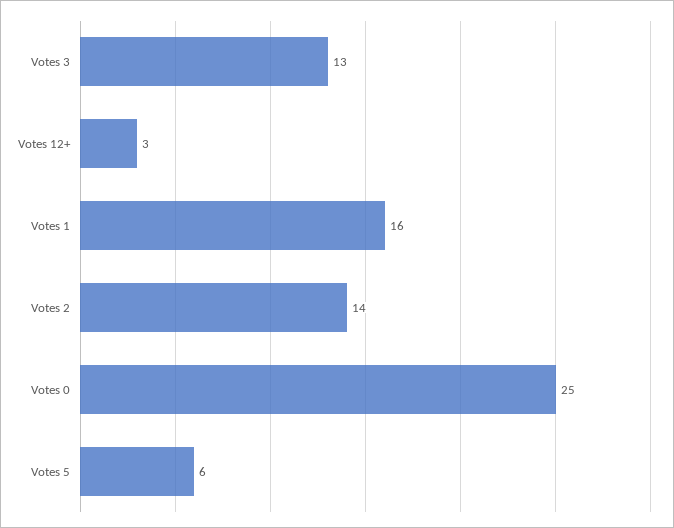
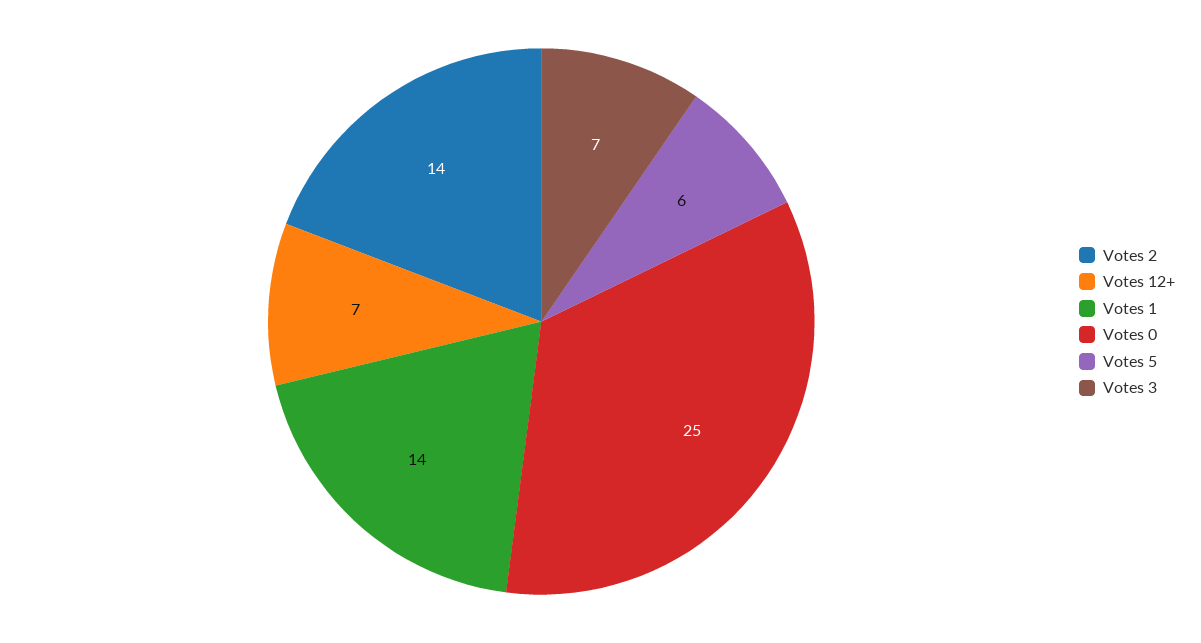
  {
-   "Votes 3": 13,
+   "Votes 3": 7,
-   "Votes 12+": 3,
+   "Votes 12+": 7,
-   "Votes 1": 16,
+   "Votes 1": 14,
    "Votes 2": 14,
    "Votes 0": 25,
    "Votes 5": 6
  }

